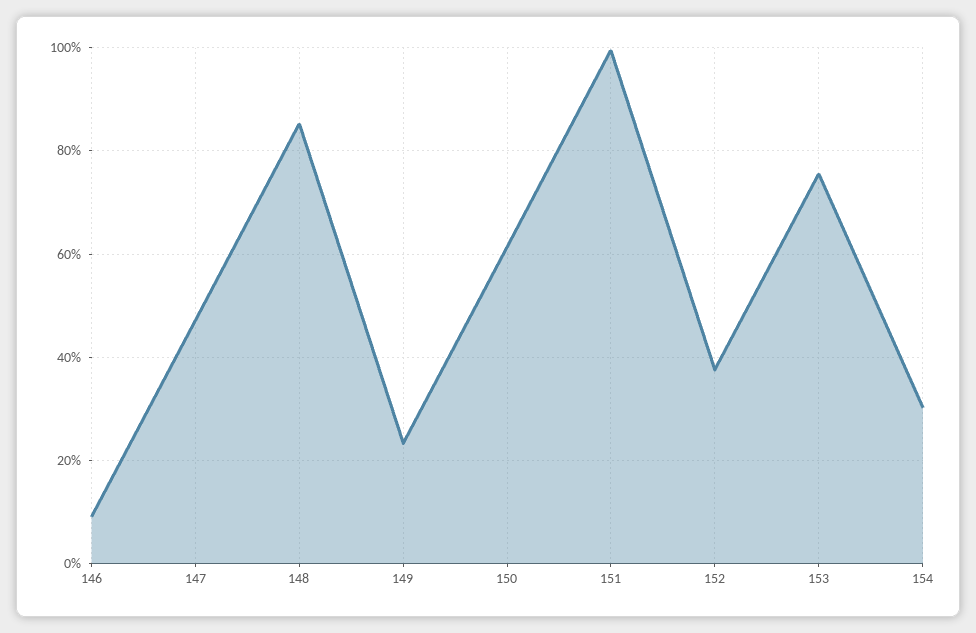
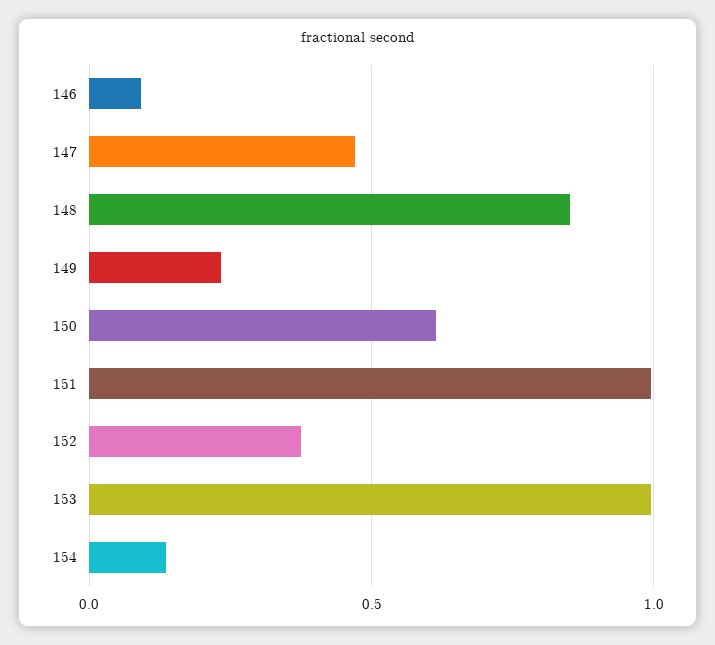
  {
    "146": 0.1,
    "147": 0.48,
    "148": 0.86,
    "149": 0.24,
    "150": 0.62,
    "151": 1,
    "152": 0.38,
-   "153": 0.76,
+   "153": 1,
-   "154": 0.3
+   "154": 0.15
  }

